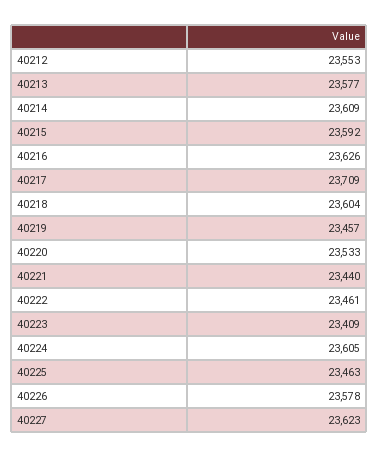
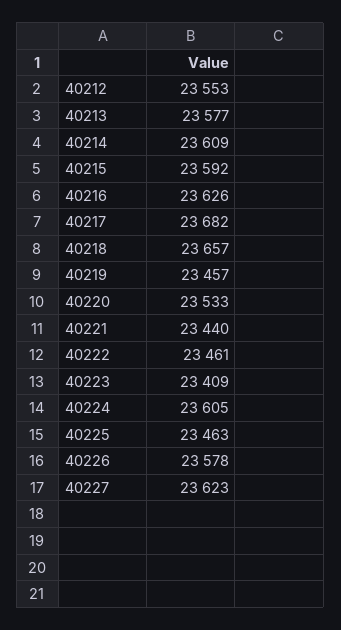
  {
    "40212": 23553,
    "40213": 23577,
    "40214": 23609,
    "40215": 23592,
    "40216": 23626,
-   "40217": 23709,
+   "40217": 23682,
-   "40218": 23604,
+   "40218": 23657,
    "40219": 23457,
    "40220": 23533,
    "40221": 23440,
    "40222": 23461,
    "40223": 23409,
    "40224": 23605,
    "40225": 23463,
    "40226": 23578,
    "40227": 23623
  }

